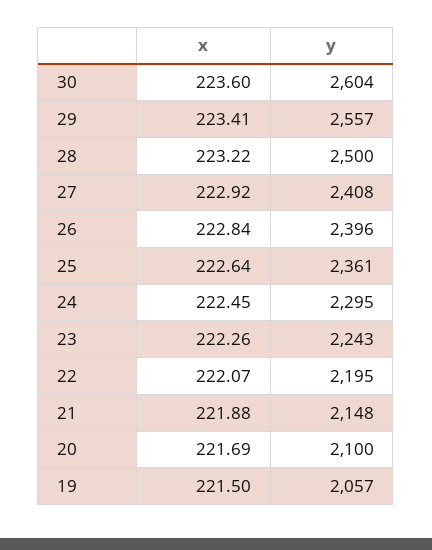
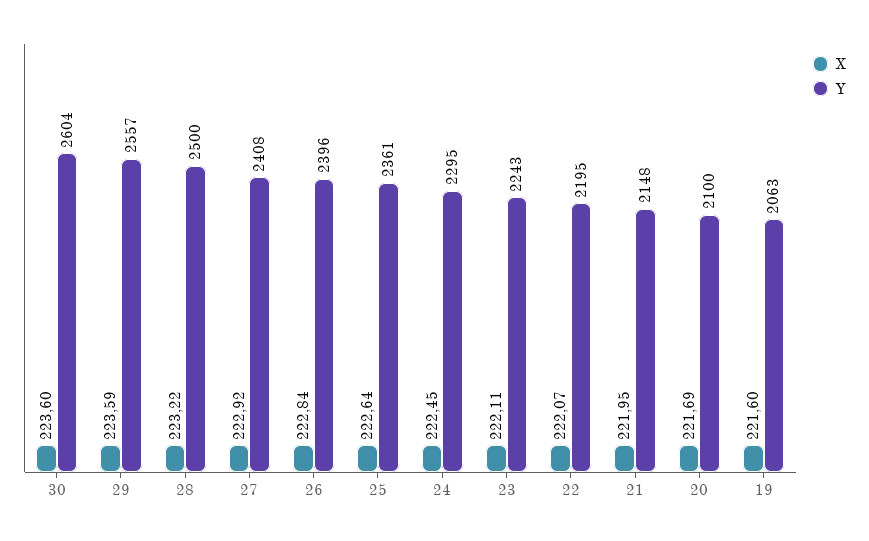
  {
    "x": {
      "30": 223.6,
-     "29": 223.41,
+     "29": 223.59,
      "28": 223.22,
      "27": 222.92,
      "26": 222.84,
      "25": 222.64,
      "24": 222.45,
-     "23": 222.26,
+     "23": 222.11,
      "22": 222.07,
-     "21": 221.88,
+     "21": 221.95,
      "20": 221.69,
-     "19": 221.5
+     "19": 221.6
    },
    "y": {
      "30": 2604,
      "29": 2557,
      "28": 2500,
      "27": 2408,
      "26": 2396,
      "25": 2361,
      "24": 2295,
      "23": 2243,
      "22": 2195,
      "21": 2148,
      "20": 2100,
-     "19": 2057
+     "19": 2063
    }
  }

